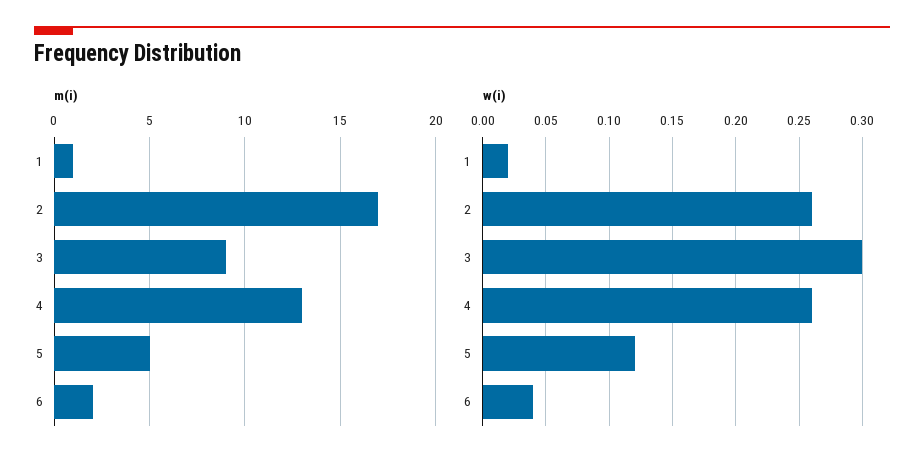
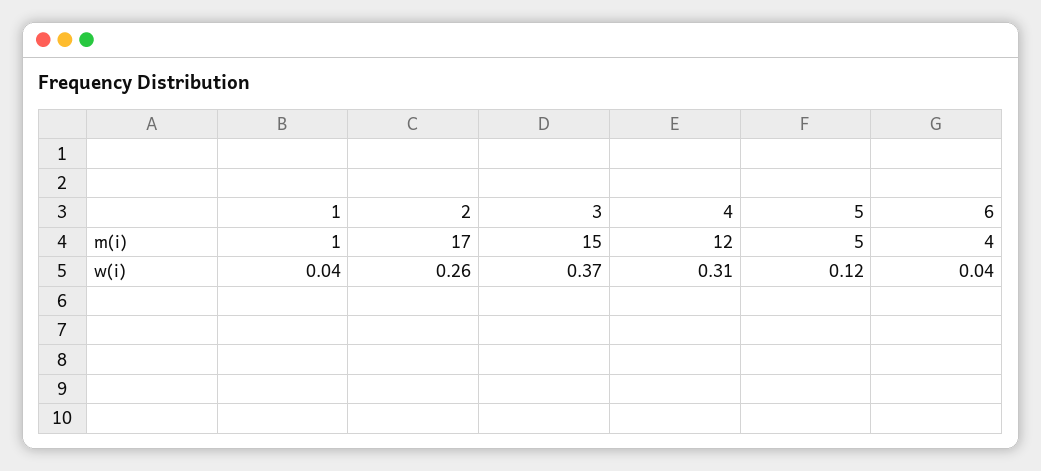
  {
    "m(i)": {
      "1": 1,
      "2": 17,
-     "3": 9,
+     "3": 15,
-     "4": 13,
+     "4": 12,
      "5": 5,
-     "6": 2
+     "6": 4
    },
    "w(i)": {
-     "1": 0.02,
+     "1": 0.04,
      "2": 0.26,
-     "3": 0.3,
+     "3": 0.37,
-     "4": 0.26,
+     "4": 0.31,
      "5": 0.12,
      "6": 0.04
    }
  }

